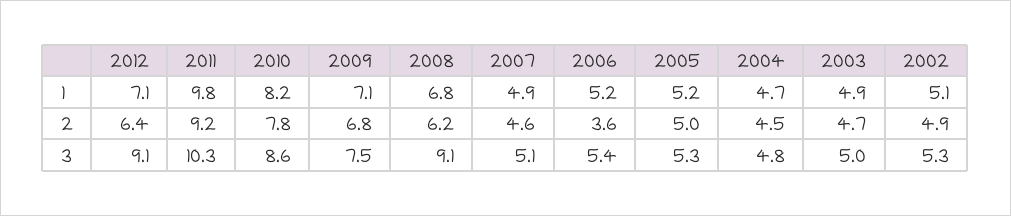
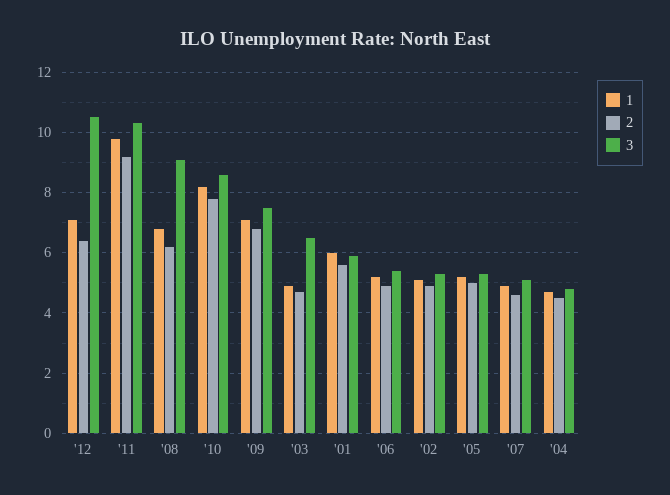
  {
    "1": {
      "2012": 7.1,
      "2011": 9.8,
      "2010": 8.2,
      "2009": 7.1,
      "2008": 6.8,
      "2007": 4.9,
      "2006": 5.2,
      "2005": 5.2,
      "2004": 4.7,
      "2003": 4.9,
-     "2002": 5.1
+     "2002": 5.1,
+     "'01": 6
    },
    "2": {
      "2012": 6.4,
      "2011": 9.2,
      "2010": 7.8,
      "2009": 6.8,
      "2008": 6.2,
      "2007": 4.6,
-     "2006": 3.6,
+     "2006": 5,
      "2005": 5,
      "2004": 4.5,
      "2003": 4.7,
-     "2002": 4.9
+     "2002": 4.9,
+     "'01": 5.5
    },
    "3": {
-     "2012": 9.1,
+     "2012": 10.5,
      "2011": 10.3,
      "2010": 8.6,
      "2009": 7.5,
      "2008": 9.1,
      "2007": 5.1,
      "2006": 5.4,
      "2005": 5.3,
      "2004": 4.8,
-     "2003": 5,
+     "2003": 6.5,
-     "2002": 5.3
+     "2002": 5.3,
+     "'01": 6
    }
  }

